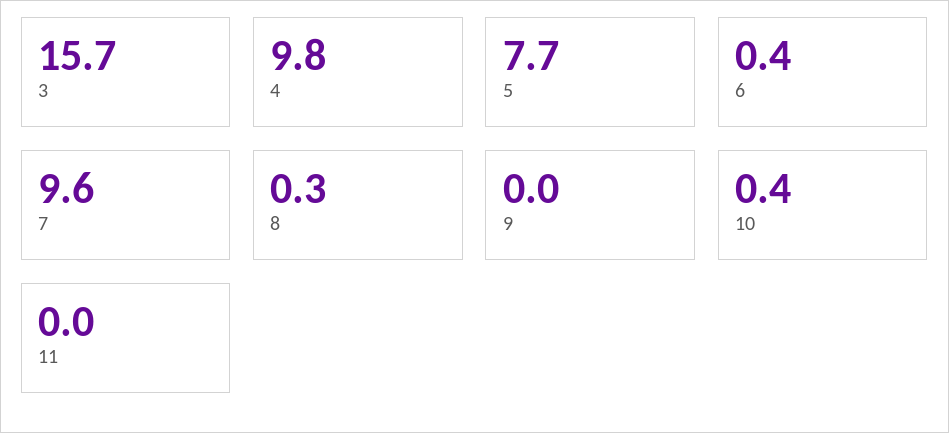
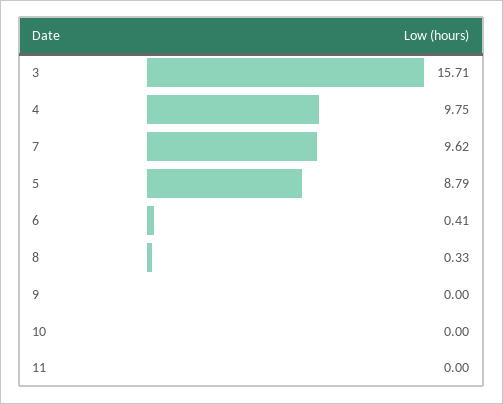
  {
    "3": 15.71,
    "4": 9.75,
-   "5": 7.7,
+   "5": 8.79,
    "6": 0.41,
    "7": 9.62,
    "8": 0.33,
    "9": 0,
-   "10": 0.4,
+   "10": 0,
    "11": 0
  }

